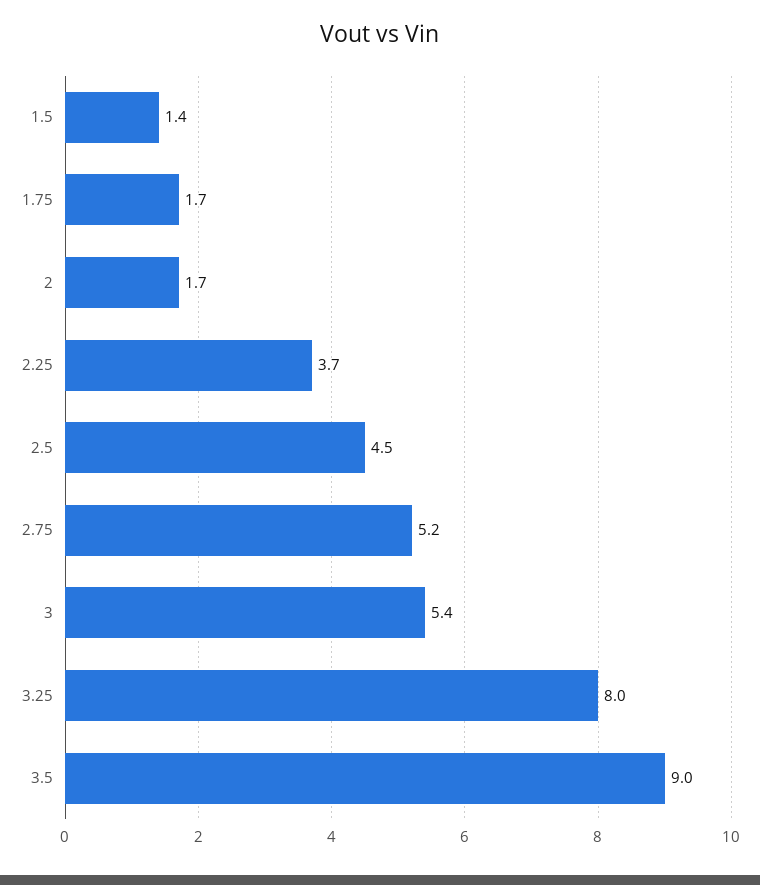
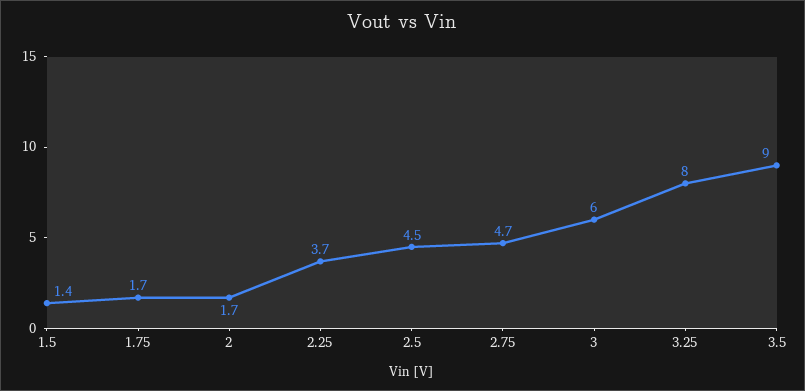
  {
    "1.5": 1.4,
    "1.75": 1.7,
    "2": 1.7,
    "2.25": 3.7,
    "2.5": 4.5,
-   "2.75": 5.2,
+   "2.75": 4.7,
-   "3": 5.4,
+   "3": 6,
    "3.25": 8,
    "3.5": 9
  }

